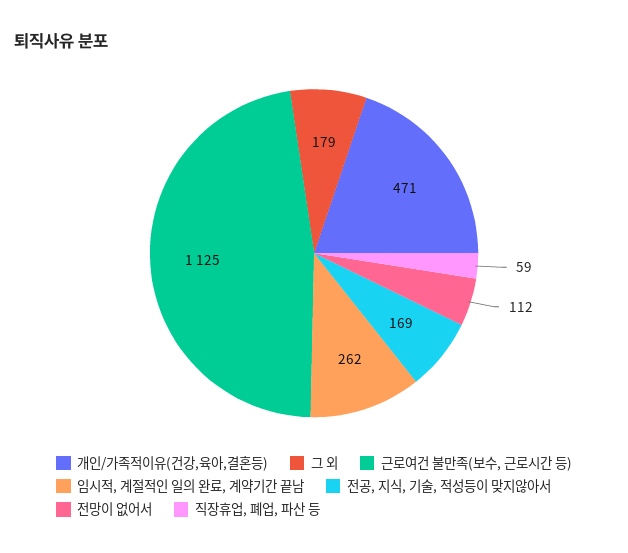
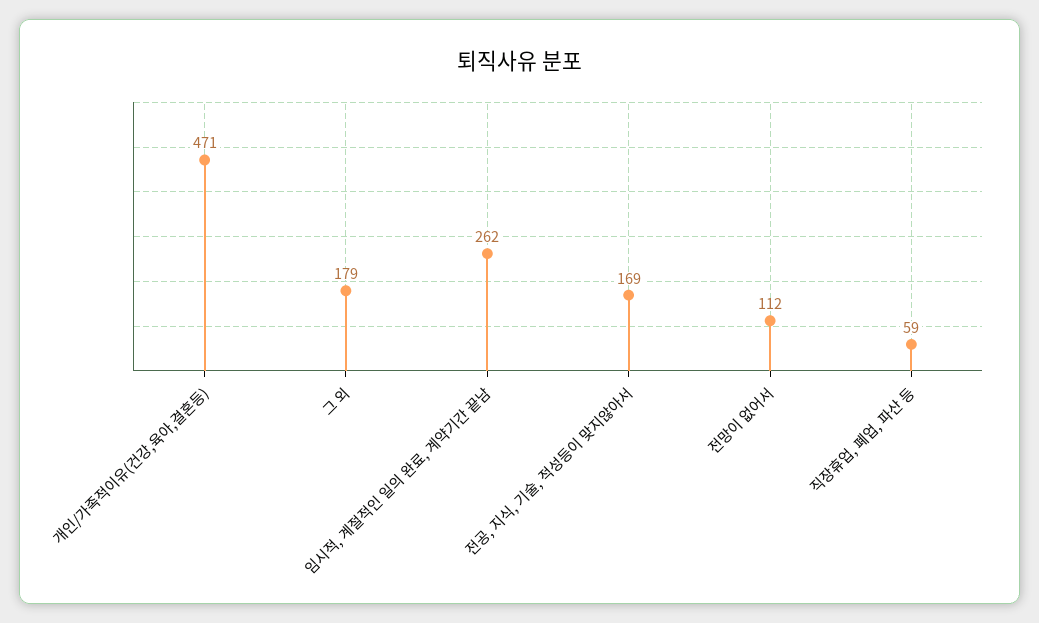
  {
    "개인/가족적이유(건강,육아,결혼등)": 471,
    "그 외": 179,
-   "근로여건 불만족(보수, 근로시간 등)": 1125,
    "임시적, 계절적인 일의 완료, 계약기간 끝남": 262,
    "전공, 지식, 기술, 적성등이 맞지않아서": 169,
    "전망이 없어서": 112,
    "직장휴업, 폐업, 파산 등": 59
  }

